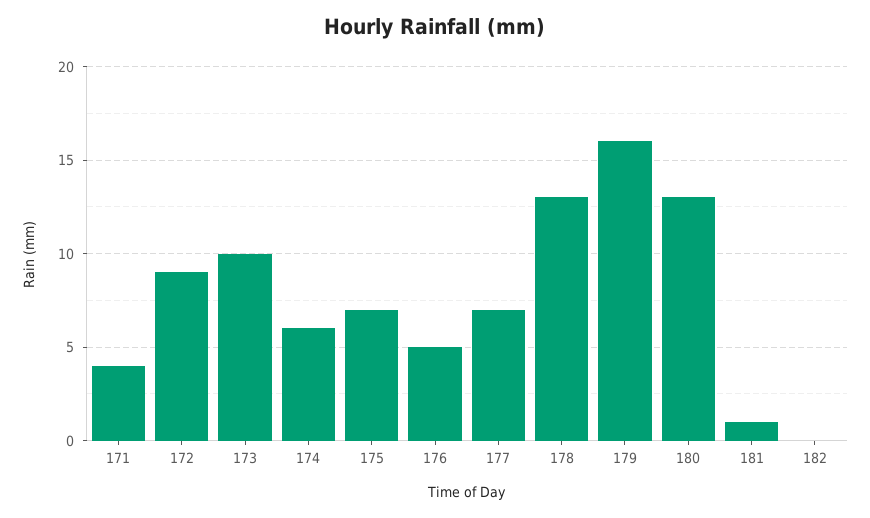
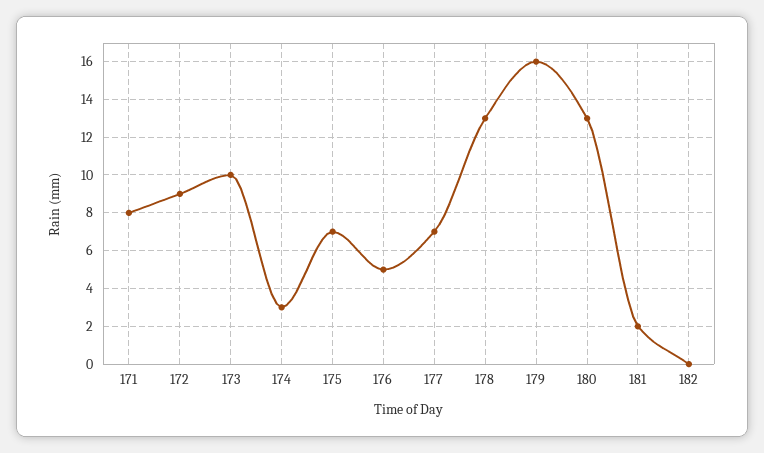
  {
-   "171": 4,
+   "171": 8,
    "172": 9,
    "173": 10,
-   "174": 6,
+   "174": 3,
    "175": 7,
    "176": 5,
    "177": 7,
    "178": 13,
    "179": 16,
    "180": 13,
-   "181": 1,
+   "181": 2,
    "182": 0
  }

